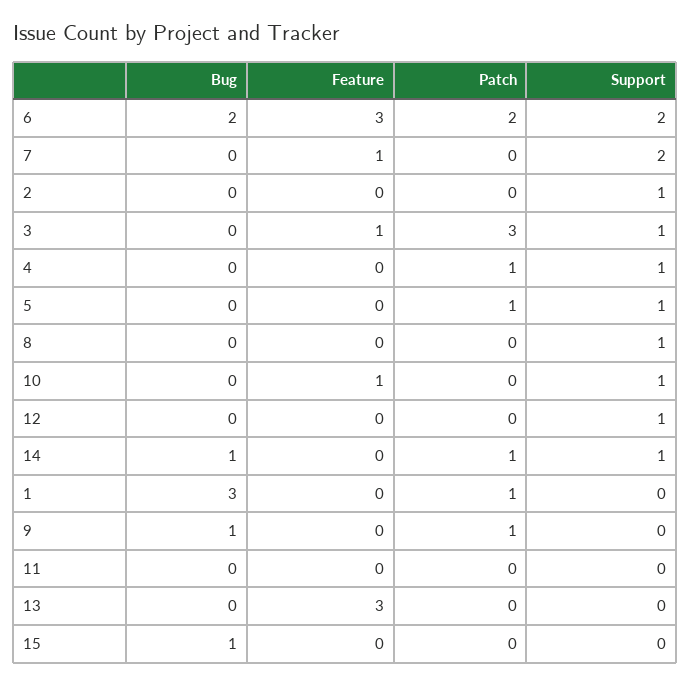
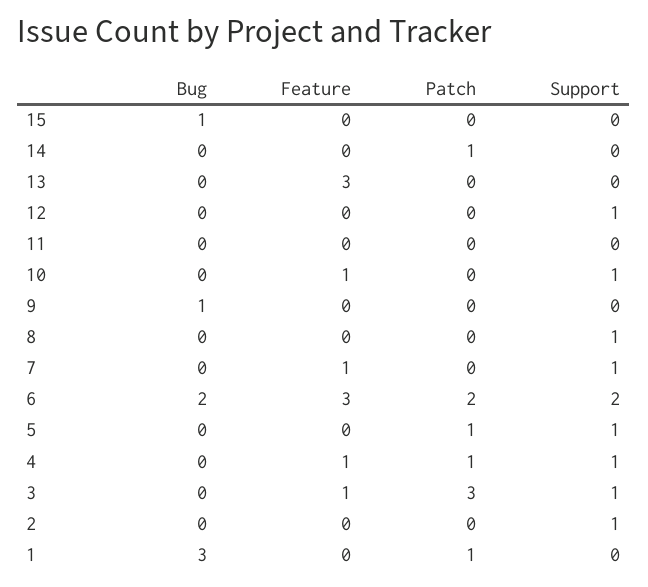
  {
    "Bug": {
      "6": 2,
      "7": 0,
      "2": 0,
      "3": 0,
      "4": 0,
      "5": 0,
      "8": 0,
      "10": 0,
      "12": 0,
-     "14": 1,
+     "14": 0,
      "1": 3,
      "9": 1,
      "11": 0,
      "13": 0,
      "15": 1
    },
    "Feature": {
      "6": 3,
      "7": 1,
      "2": 0,
      "3": 1,
-     "4": 0,
+     "4": 1,
      "5": 0,
      "8": 0,
      "10": 1,
      "12": 0,
      "14": 0,
      "1": 0,
      "9": 0,
      "11": 0,
      "13": 3,
      "15": 0
    },
    "Patch": {
      "6": 2,
      "7": 0,
      "2": 0,
      "3": 3,
      "4": 1,
      "5": 1,
      "8": 0,
      "10": 0,
      "12": 0,
      "14": 1,
      "1": 1,
-     "9": 1,
+     "9": 0,
      "11": 0,
      "13": 0,
      "15": 0
    },
    "Support": {
      "6": 2,
-     "7": 2,
+     "7": 1,
      "2": 1,
      "3": 1,
      "4": 1,
      "5": 1,
      "8": 1,
      "10": 1,
      "12": 1,
-     "14": 1,
+     "14": 0,
      "1": 0,
      "9": 0,
      "11": 0,
      "13": 0,
      "15": 0
    }
  }

